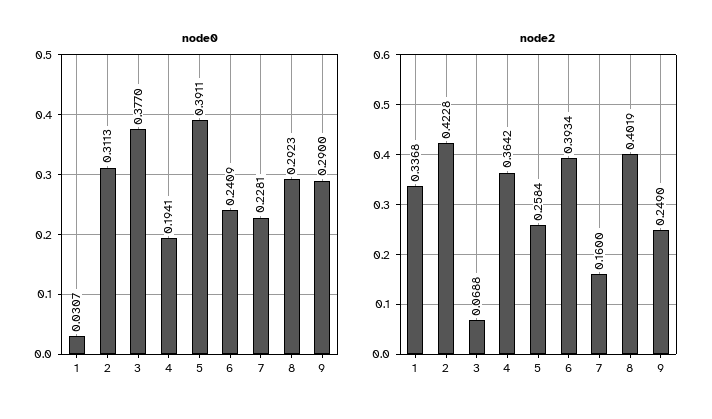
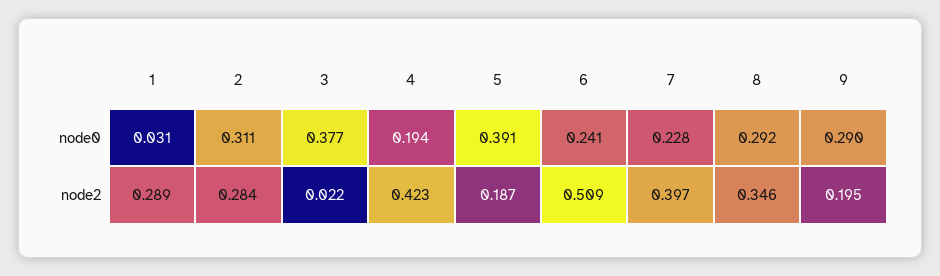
  {
    "node0": {
      "1": 0.0307,
      "2": 0.3113,
      "3": 0.377,
      "4": 0.1941,
      "5": 0.3911,
      "6": 0.2409,
      "7": 0.2281,
      "8": 0.2923,
      "9": 0.29
    },
    "node2": {
-     "1": 0.3368,
+     "1": 0.289,
-     "2": 0.4228,
+     "2": 0.284,
-     "3": 0.0688,
+     "3": 0.022,
-     "4": 0.3642,
+     "4": 0.423,
-     "5": 0.2584,
+     "5": 0.187,
-     "6": 0.3934,
+     "6": 0.509,
-     "7": 0.16,
+     "7": 0.397,
-     "8": 0.4019,
+     "8": 0.346,
-     "9": 0.249
+     "9": 0.195
    }
  }

